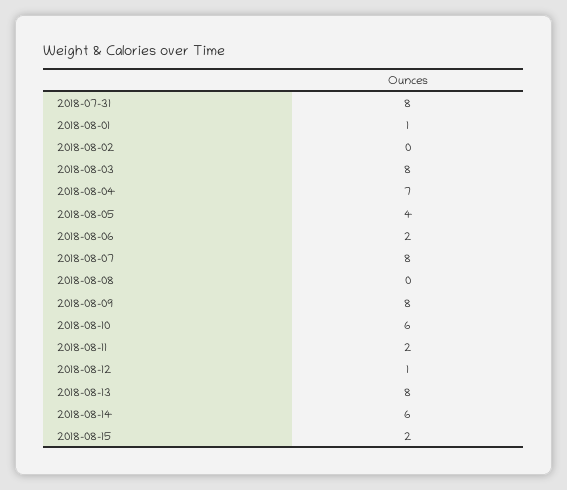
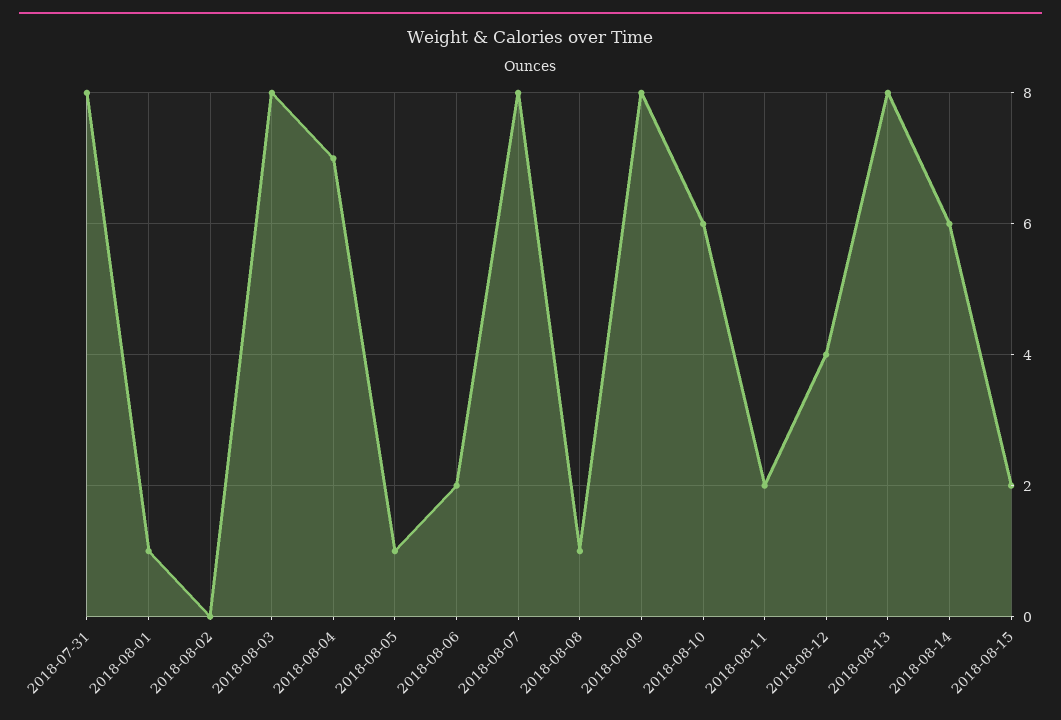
  {
    "2018-07-31": 8,
    "2018-08-01": 1,
    "2018-08-02": 0,
    "2018-08-03": 8,
    "2018-08-04": 7,
-   "2018-08-05": 4,
+   "2018-08-05": 1,
    "2018-08-06": 2,
    "2018-08-07": 8,
-   "2018-08-08": 0,
+   "2018-08-08": 1,
    "2018-08-09": 8,
    "2018-08-10": 6,
    "2018-08-11": 2,
-   "2018-08-12": 1,
+   "2018-08-12": 4,
    "2018-08-13": 8,
    "2018-08-14": 6,
    "2018-08-15": 2
  }

